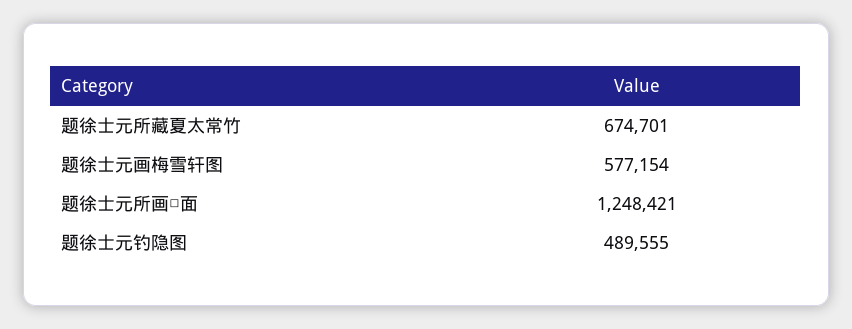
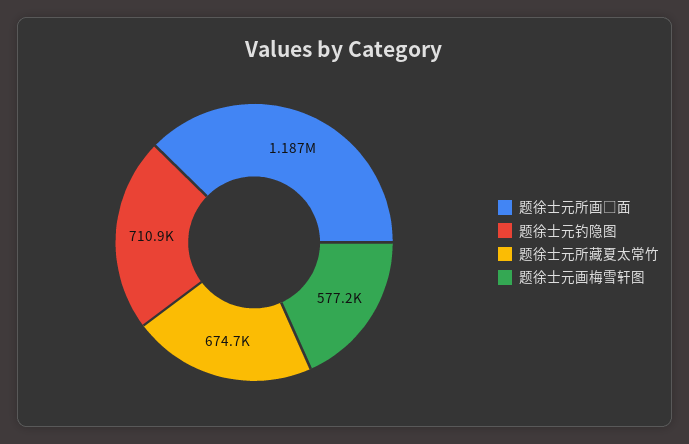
  {
    "题徐士元所藏夏太常竹": 674701,
    "题徐士元画梅雪轩图": 577154,
-   "题徐士元所画□面": 1248421,
+   "题徐士元所画□面": 1187000,
-   "题徐士元钓隐图": 489555
+   "题徐士元钓隐图": 710900
  }

